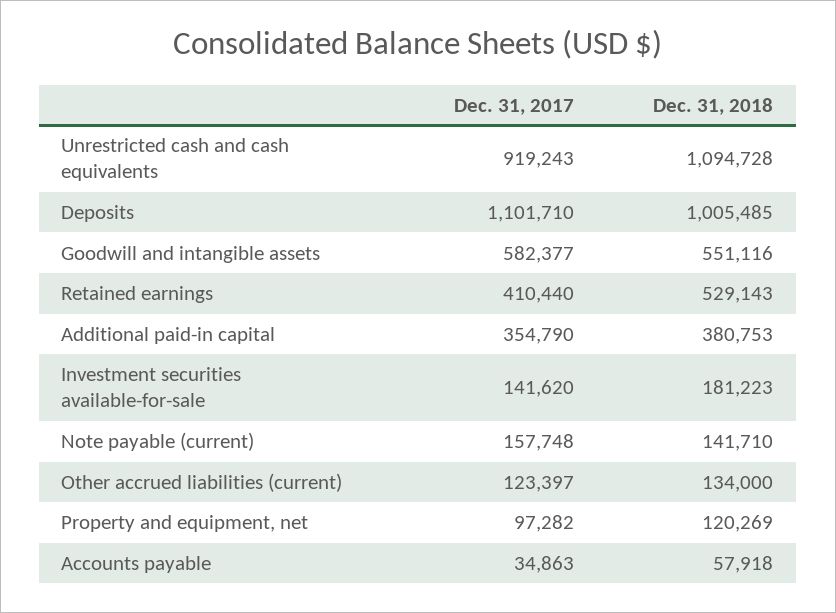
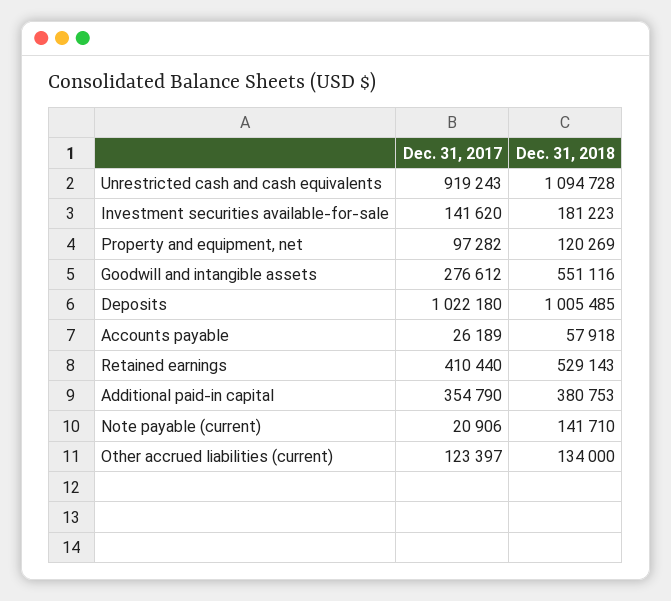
  {
    "Dec. 31, 2017": {
      "Unrestricted cash and cash equivalents": 919243,
-     "Deposits": 1101710,
+     "Deposits": 1022180,
-     "Goodwill and intangible assets": 582377,
+     "Goodwill and intangible assets": 276612,
      "Retained earnings": 410440,
      "Additional paid-in capital": 354790,
      "Investment securities available-for-sale": 141620,
-     "Note payable (current)": 157748,
+     "Note payable (current)": 20906,
      "Other accrued liabilities (current)": 123397,
      "Property and equipment, net": 97282,
-     "Accounts payable": 34863
+     "Accounts payable": 26189
    },
    "Dec. 31, 2018": {
      "Unrestricted cash and cash equivalents": 1094728,
      "Deposits": 1005485,
      "Goodwill and intangible assets": 551116,
      "Retained earnings": 529143,
      "Additional paid-in capital": 380753,
      "Investment securities available-for-sale": 181223,
      "Note payable (current)": 141710,
      "Other accrued liabilities (current)": 134000,
      "Property and equipment, net": 120269,
      "Accounts payable": 57918
    }
  }

